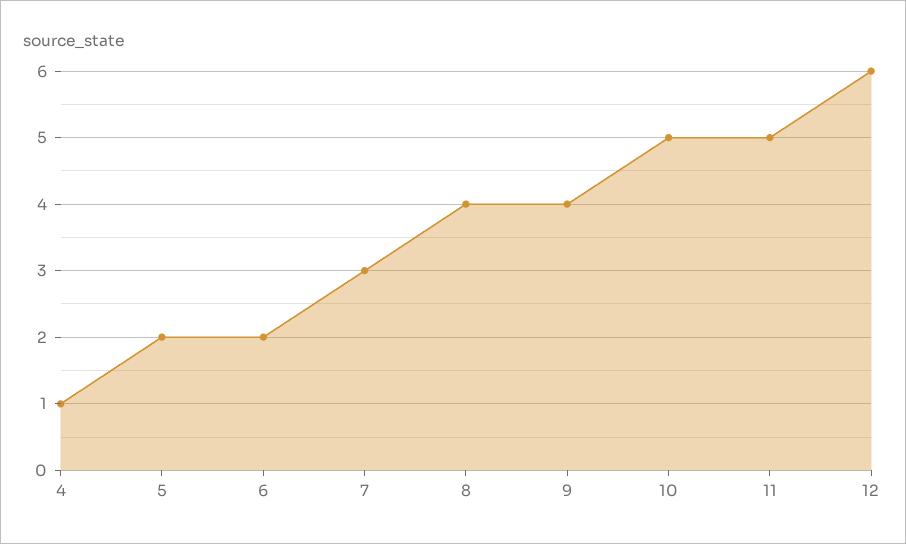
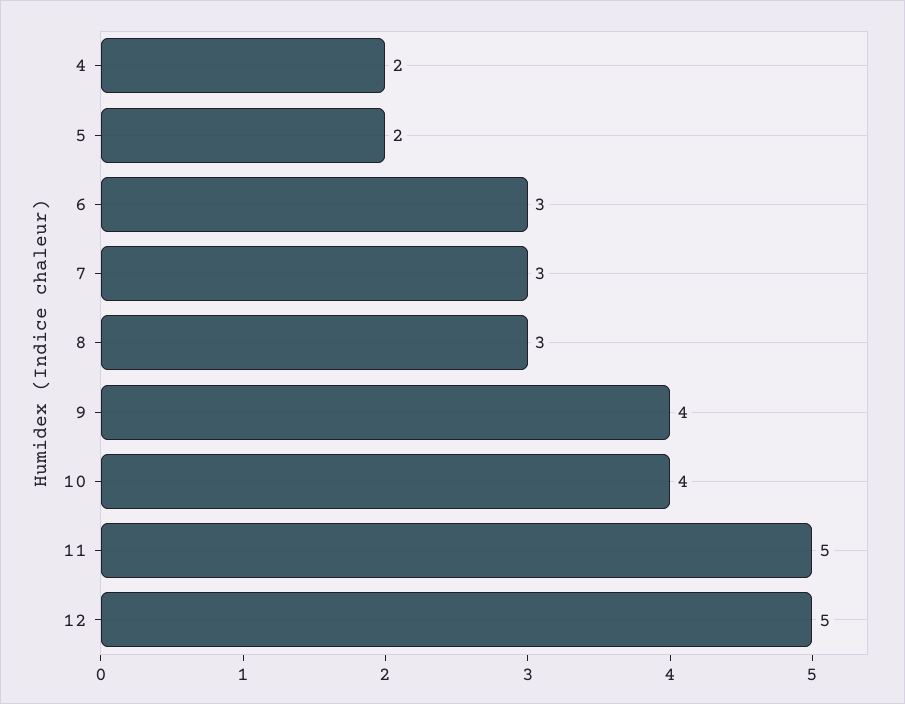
  {
-   "4": 1,
+   "4": 2,
    "5": 2,
-   "6": 2,
+   "6": 3,
    "7": 3,
-   "8": 4,
+   "8": 3,
    "9": 4,
-   "10": 5,
+   "10": 4,
    "11": 5,
-   "12": 6
+   "12": 5
  }

